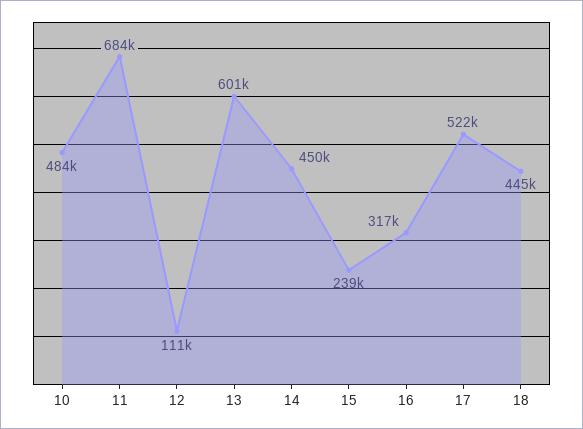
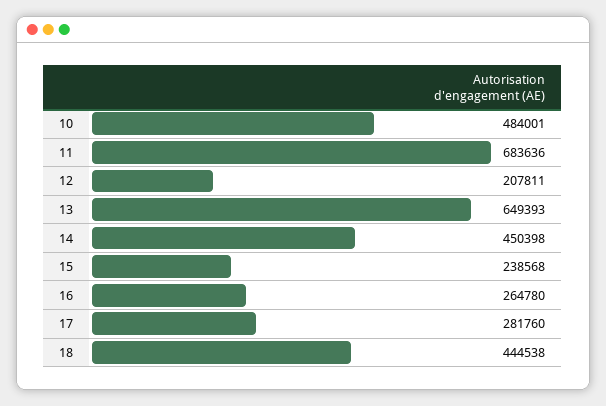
  {
    "10": 484001,
    "11": 683636,
-   "12": 111000,
+   "12": 207811,
-   "13": 601000,
+   "13": 649393,
    "14": 450398,
    "15": 238568,
-   "16": 317000,
+   "16": 264780,
-   "17": 522000,
+   "17": 281760,
    "18": 444538
  }

